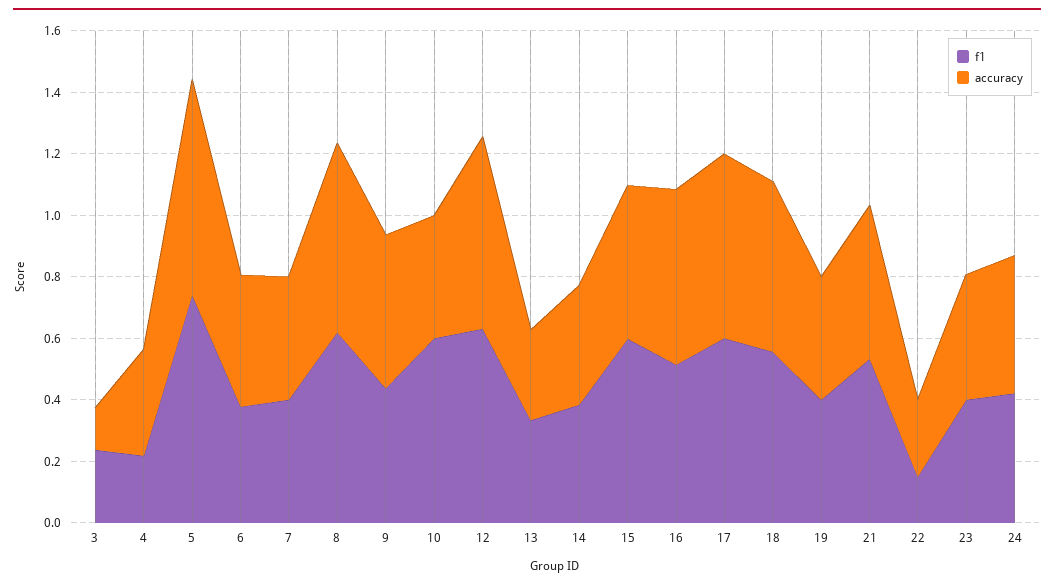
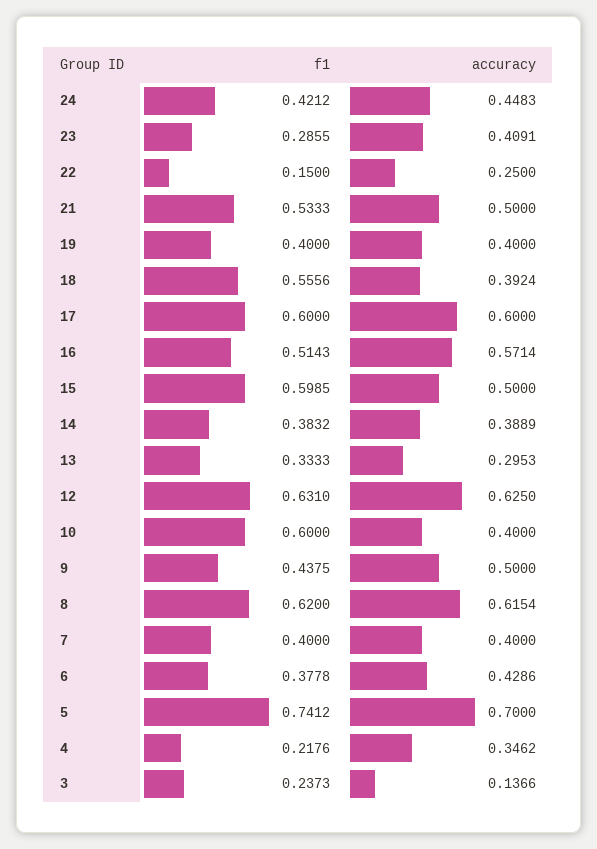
  {
    "f1": {
      "3": 0.2373,
      "4": 0.2176,
      "5": 0.7412,
      "6": 0.3778,
      "7": 0.4,
      "8": 0.62,
      "9": 0.4375,
      "10": 0.6,
      "12": 0.631,
      "13": 0.3333,
      "14": 0.3832,
      "15": 0.5985,
      "16": 0.5143,
      "17": 0.6,
      "18": 0.5556,
      "19": 0.4,
      "21": 0.5333,
      "22": 0.15,
-     "23": 0.4,
+     "23": 0.2855,
      "24": 0.4212
    },
    "accuracy": {
      "3": 0.1366,
      "4": 0.3462,
      "5": 0.7,
      "6": 0.4286,
      "7": 0.4,
      "8": 0.6154,
      "9": 0.5,
      "10": 0.4,
      "12": 0.625,
      "13": 0.2953,
      "14": 0.3889,
      "15": 0.5,
      "16": 0.5714,
      "17": 0.6,
-     "18": 0.55,
+     "18": 0.3924,
      "19": 0.4,
      "21": 0.5,
      "22": 0.25,
      "23": 0.4091,
      "24": 0.4483
    }
  }

